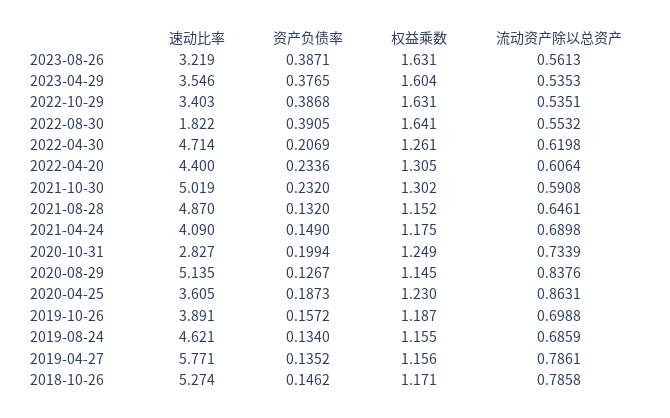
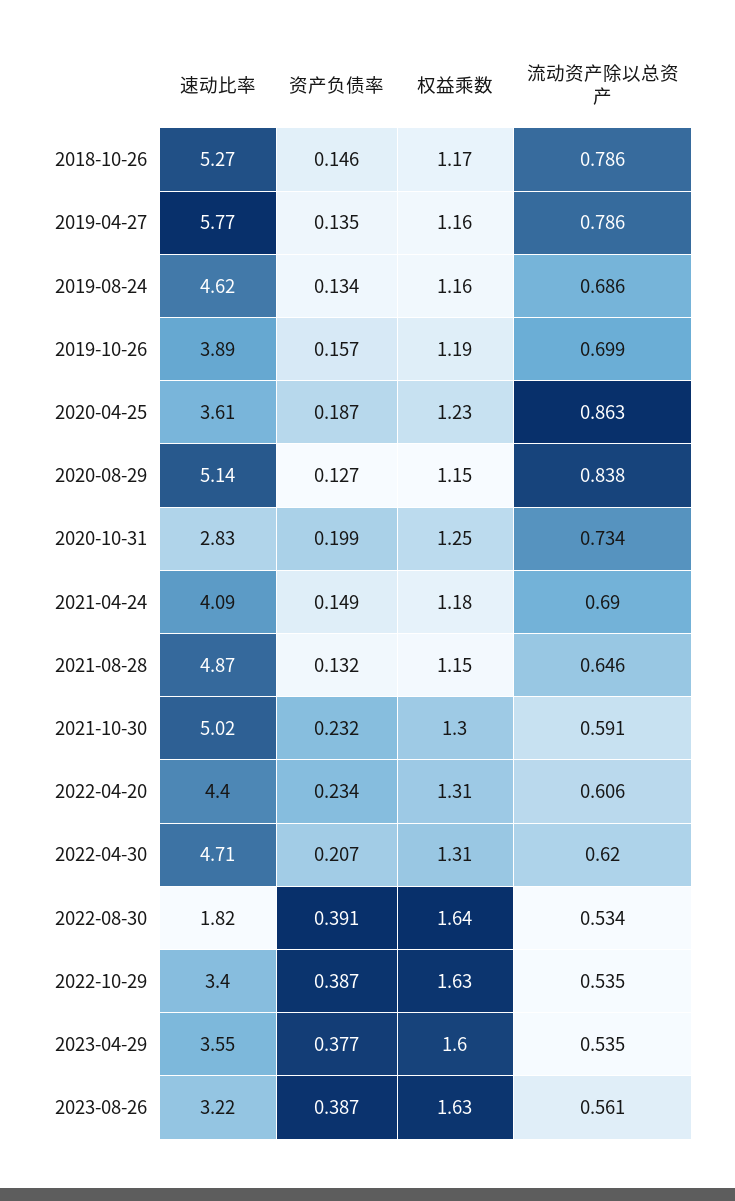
  {
    "速动比率": {
      "2023-08-26": 3.219,
      "2023-04-29": 3.546,
      "2022-10-29": 3.403,
      "2022-08-30": 1.822,
      "2022-04-30": 4.714,
      "2022-04-20": 4.4,
      "2021-10-30": 5.019,
      "2021-08-28": 4.87,
      "2021-04-24": 4.09,
      "2020-10-31": 2.827,
      "2020-08-29": 5.135,
      "2020-04-25": 3.605,
      "2019-10-26": 3.891,
      "2019-08-24": 4.621,
      "2019-04-27": 5.771,
      "2018-10-26": 5.274
    },
    "资产负债率": {
      "2023-08-26": 0.3871,
      "2023-04-29": 0.3765,
      "2022-10-29": 0.3868,
      "2022-08-30": 0.3905,
      "2022-04-30": 0.2069,
      "2022-04-20": 0.2336,
      "2021-10-30": 0.232,
      "2021-08-28": 0.132,
      "2021-04-24": 0.149,
      "2020-10-31": 0.1994,
      "2020-08-29": 0.1267,
      "2020-04-25": 0.1873,
      "2019-10-26": 0.1572,
      "2019-08-24": 0.134,
      "2019-04-27": 0.1352,
      "2018-10-26": 0.1462
    },
    "权益乘数": {
      "2023-08-26": 1.631,
      "2023-04-29": 1.604,
      "2022-10-29": 1.631,
      "2022-08-30": 1.641,
-     "2022-04-30": 1.261,
+     "2022-04-30": 1.31,
      "2022-04-20": 1.305,
      "2021-10-30": 1.302,
      "2021-08-28": 1.152,
      "2021-04-24": 1.175,
      "2020-10-31": 1.249,
      "2020-08-29": 1.145,
      "2020-04-25": 1.23,
      "2019-10-26": 1.187,
      "2019-08-24": 1.155,
      "2019-04-27": 1.156,
      "2018-10-26": 1.171
    },
    "流动资产除以总资产": {
      "2023-08-26": 0.5613,
      "2023-04-29": 0.5353,
      "2022-10-29": 0.5351,
-     "2022-08-30": 0.5532,
+     "2022-08-30": 0.534,
      "2022-04-30": 0.6198,
      "2022-04-20": 0.6064,
      "2021-10-30": 0.5908,
      "2021-08-28": 0.6461,
      "2021-04-24": 0.6898,
      "2020-10-31": 0.7339,
      "2020-08-29": 0.8376,
      "2020-04-25": 0.8631,
      "2019-10-26": 0.6988,
      "2019-08-24": 0.6859,
      "2019-04-27": 0.7861,
      "2018-10-26": 0.7858
    }
  }

